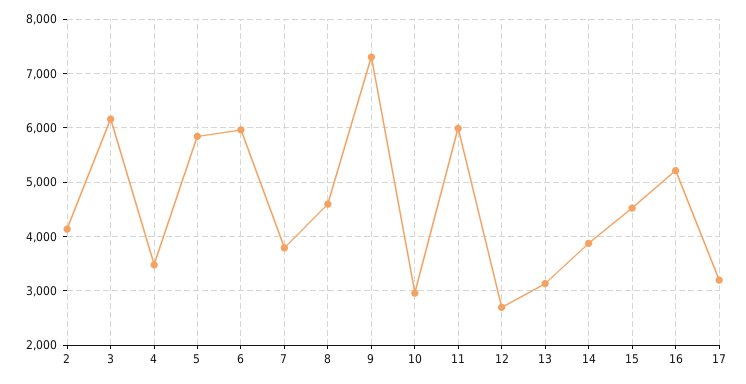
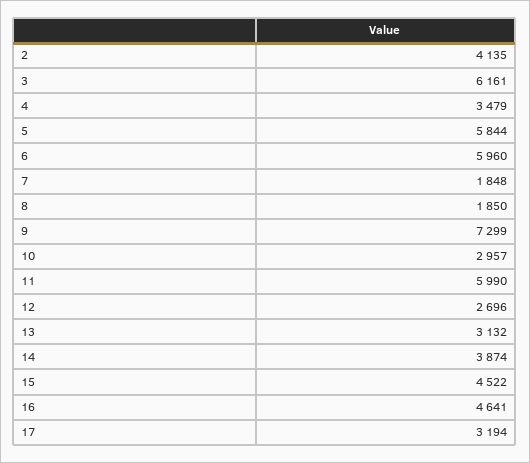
  {
    "2": 4135,
    "3": 6161,
    "4": 3479,
    "5": 5844,
    "6": 5960,
-   "7": 3800,
+   "7": 1848,
-   "8": 4600,
+   "8": 1850,
    "9": 7299,
    "10": 2957,
    "11": 5990,
    "12": 2696,
    "13": 3132,
    "14": 3874,
    "15": 4522,
-   "16": 5200,
+   "16": 4641,
    "17": 3194
  }

